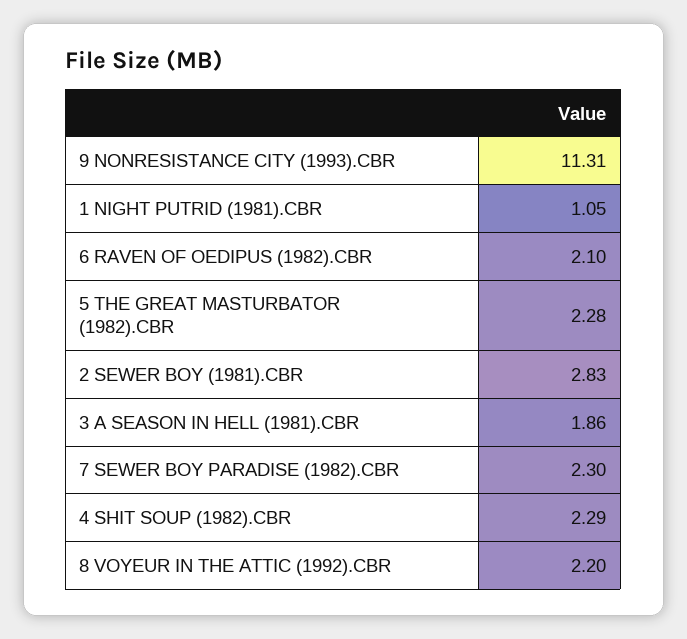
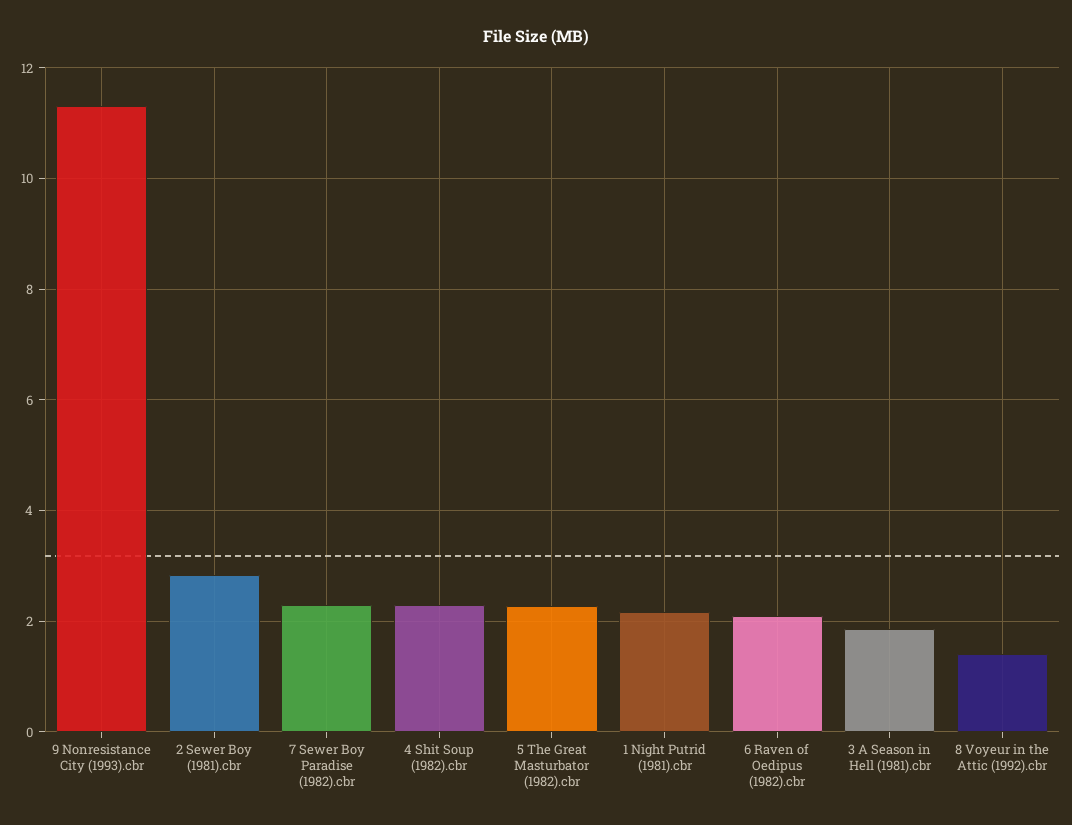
  {
    "9 NONRESISTANCE CITY (1993).CBR": 11.31,
-   "1 NIGHT PUTRID (1981).CBR": 1.05,
+   "1 NIGHT PUTRID (1981).CBR": 2.2,
    "6 RAVEN OF OEDIPUS (1982).CBR": 2.1,
    "5 THE GREAT MASTURBATOR (1982).CBR": 2.28,
    "2 SEWER BOY (1981).CBR": 2.83,
    "3 A SEASON IN HELL (1981).CBR": 1.86,
    "7 SEWER BOY PARADISE (1982).CBR": 2.3,
    "4 SHIT SOUP (1982).CBR": 2.29,
-   "8 VOYEUR IN THE ATTIC (1992).CBR": 2.2
+   "8 VOYEUR IN THE ATTIC (1992).CBR": 1.4
  }

